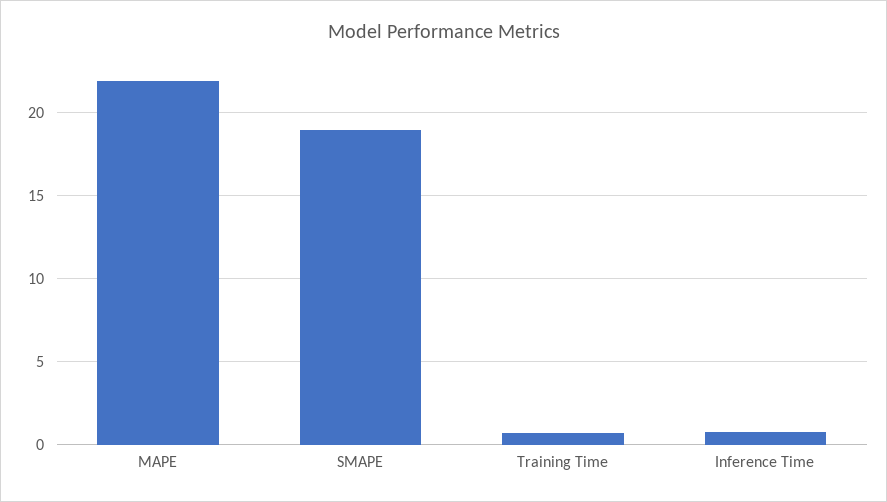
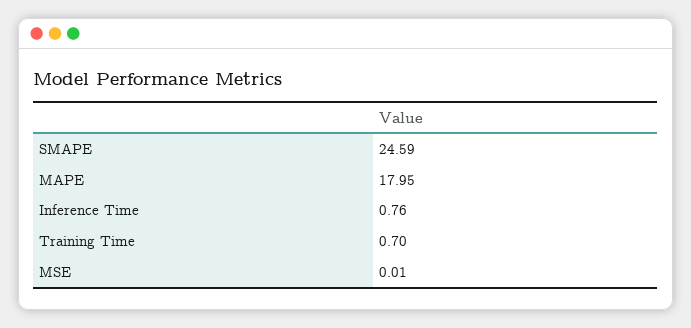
  {
-   "MAPE": 22,
+   "MAPE": 17.95,
-   "SMAPE": 19,
+   "SMAPE": 24.59,
    "Training Time": 0.7,
-   "Inference Time": 0.76
+   "Inference Time": 0.76,
+   "MSE": 0.01
  }

